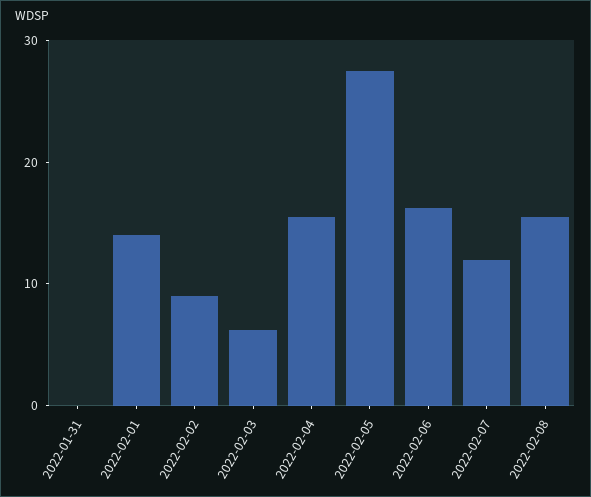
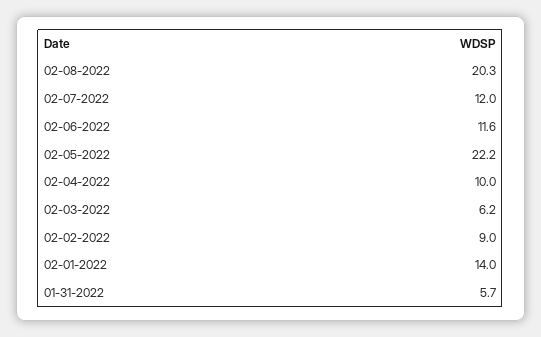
  {
-   "2022-01-31": 0,
+   "2022-01-31": 5.7,
    "2022-02-01": 14,
    "2022-02-02": 9,
    "2022-02-03": 6.2,
-   "2022-02-04": 16,
+   "2022-02-04": 10,
-   "2022-02-05": 28,
+   "2022-02-05": 22.2,
-   "2022-02-06": 16,
+   "2022-02-06": 11.6,
    "2022-02-07": 12,
-   "2022-02-08": 16
+   "2022-02-08": 20.3
  }

